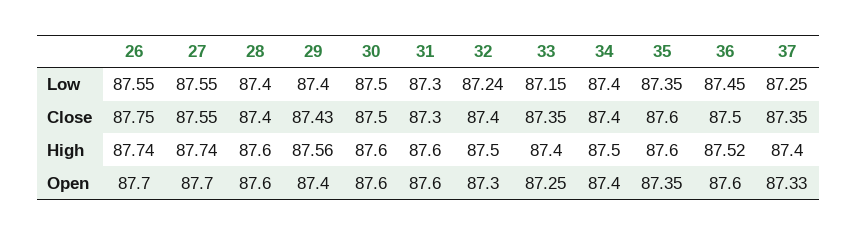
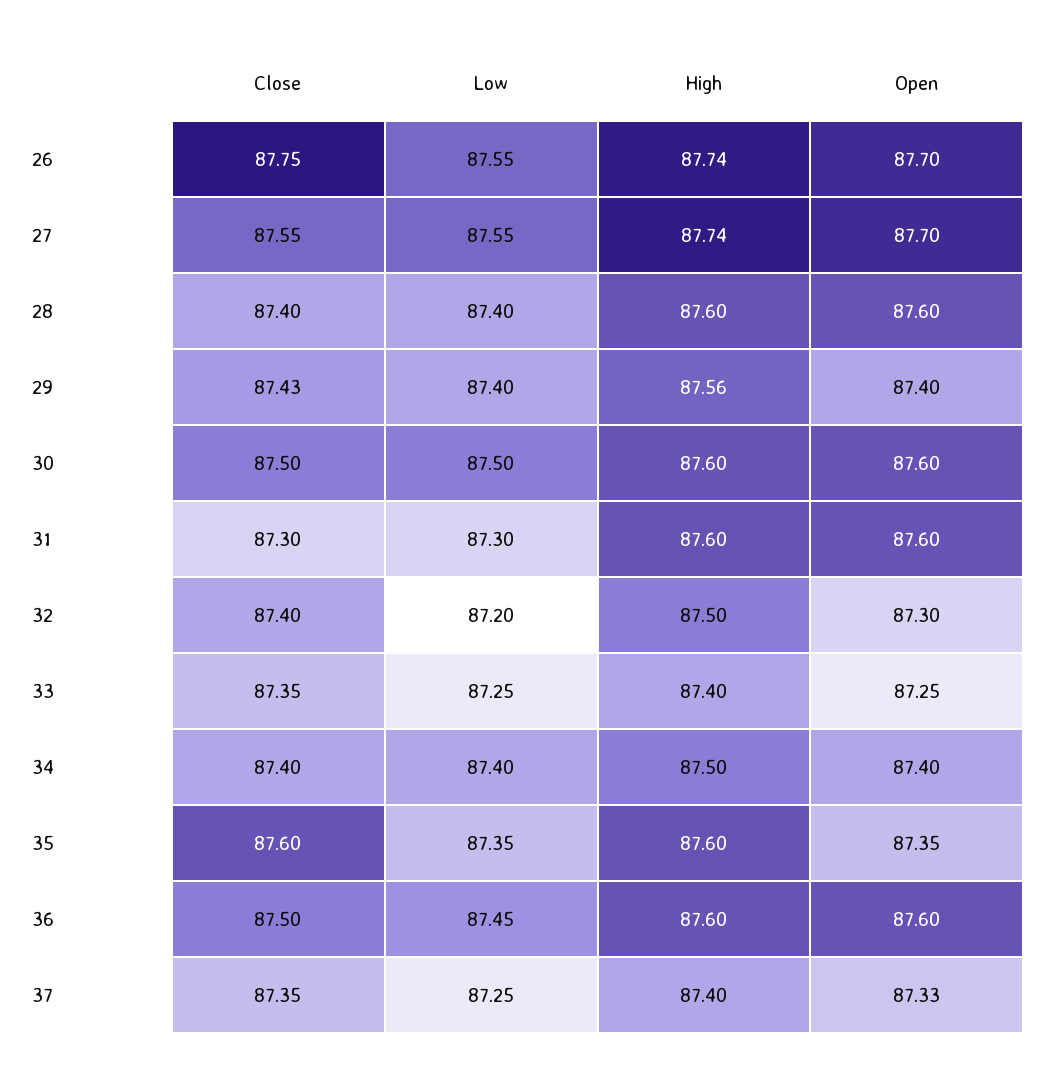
  {
    "26": {
      "Low": 87.55,
      "Close": 87.75,
      "High": 87.74,
      "Open": 87.7
    },
    "27": {
      "Low": 87.55,
      "Close": 87.55,
      "High": 87.74,
      "Open": 87.7
    },
    "28": {
      "Low": 87.4,
      "Close": 87.4,
      "High": 87.6,
      "Open": 87.6
    },
    "29": {
      "Low": 87.4,
      "Close": 87.43,
      "High": 87.56,
      "Open": 87.4
    },
    "30": {
      "Low": 87.5,
      "Close": 87.5,
      "High": 87.6,
      "Open": 87.6
    },
    "31": {
      "Low": 87.3,
      "Close": 87.3,
      "High": 87.6,
      "Open": 87.6
    },
    "32": {
-     "Low": 87.24,
+     "Low": 87.2,
      "Close": 87.4,
      "High": 87.5,
      "Open": 87.3
    },
    "33": {
-     "Low": 87.15,
+     "Low": 87.25,
      "Close": 87.35,
      "High": 87.4,
      "Open": 87.25
    },
    "34": {
      "Low": 87.4,
      "Close": 87.4,
      "High": 87.5,
      "Open": 87.4
    },
    "35": {
      "Low": 87.35,
      "Close": 87.6,
      "High": 87.6,
      "Open": 87.35
    },
    "36": {
      "Low": 87.45,
      "Close": 87.5,
-     "High": 87.52,
+     "High": 87.6,
      "Open": 87.6
    },
    "37": {
      "Low": 87.25,
      "Close": 87.35,
      "High": 87.4,
      "Open": 87.33
    }
  }

